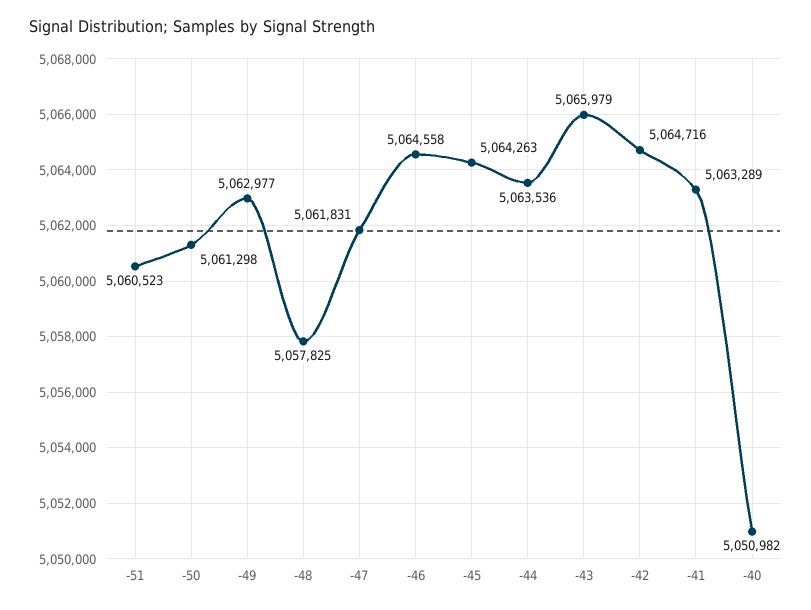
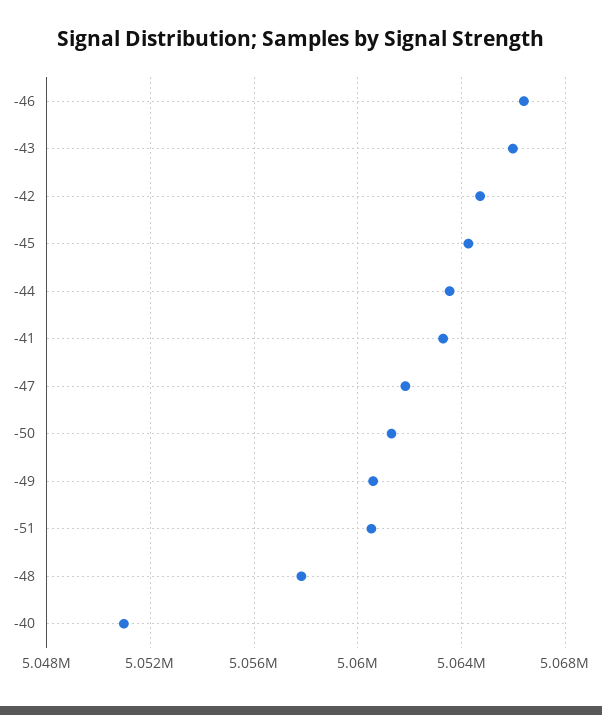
  {
    "-51": 5060523,
    "-50": 5061298,
-   "-49": 5062977,
+   "-49": 5060500,
    "-48": 5057825,
    "-47": 5061831,
-   "-46": 5064558,
+   "-46": 5066500,
    "-45": 5064263,
    "-44": 5063536,
    "-43": 5065979,
    "-42": 5064716,
    "-41": 5063289,
    "-40": 5050982
  }

